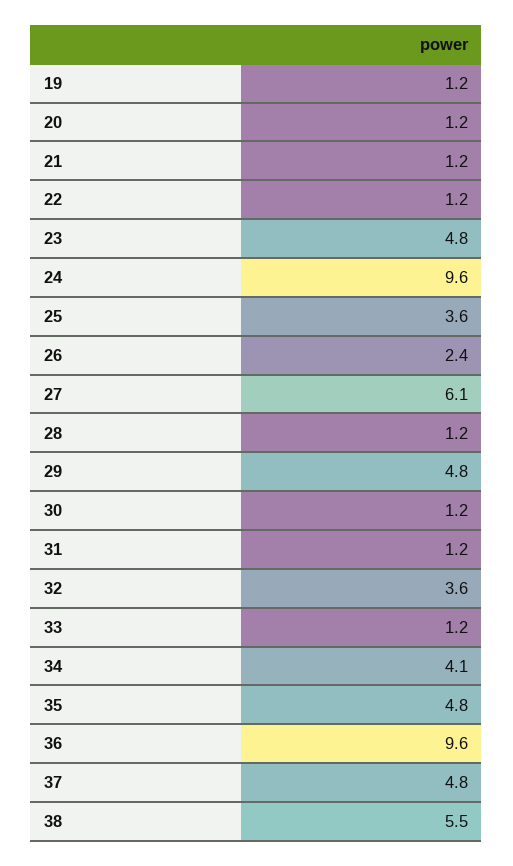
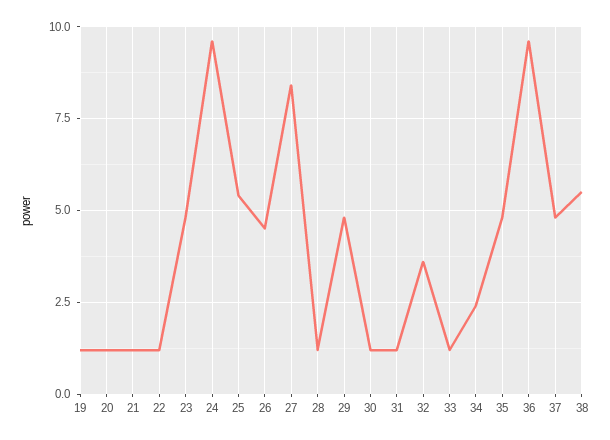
  {
    "19": 1.2,
    "20": 1.2,
    "21": 1.2,
    "22": 1.2,
    "23": 4.8,
    "24": 9.6,
-   "25": 3.6,
+   "25": 5.5,
-   "26": 2.4,
+   "26": 4.5,
-   "27": 6.1,
+   "27": 8.5,
    "28": 1.2,
    "29": 4.8,
    "30": 1.2,
    "31": 1.2,
    "32": 3.6,
    "33": 1.2,
-   "34": 4.1,
+   "34": 2.5,
    "35": 4.8,
    "36": 9.6,
    "37": 4.8,
    "38": 5.5
  }

